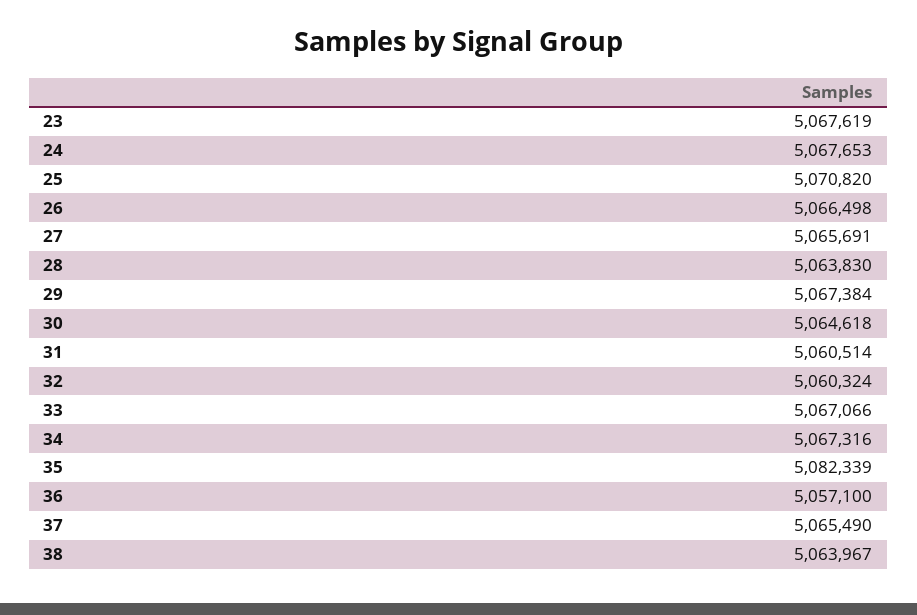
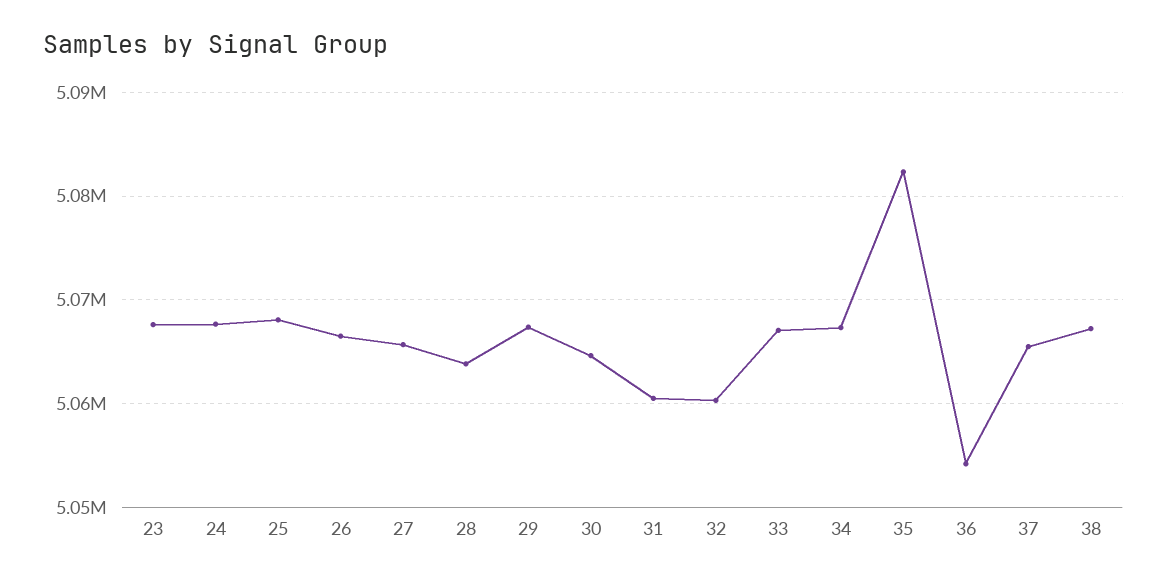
  {
    "23": 5067619,
    "24": 5067653,
-   "25": 5070820,
+   "25": 5068000,
    "26": 5066498,
    "27": 5065691,
    "28": 5063830,
    "29": 5067384,
    "30": 5064618,
    "31": 5060514,
    "32": 5060324,
    "33": 5067066,
    "34": 5067316,
    "35": 5082339,
-   "36": 5057100,
+   "36": 5054000,
    "37": 5065490,
-   "38": 5063967
+   "38": 5067000
  }

